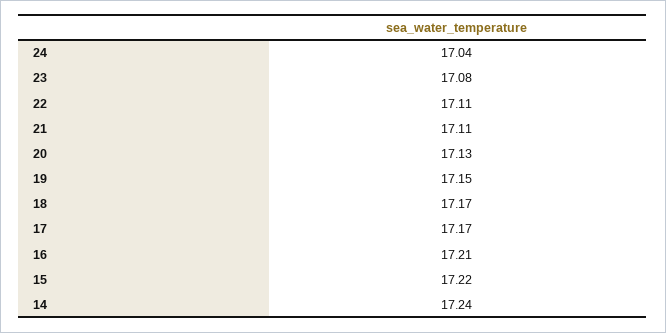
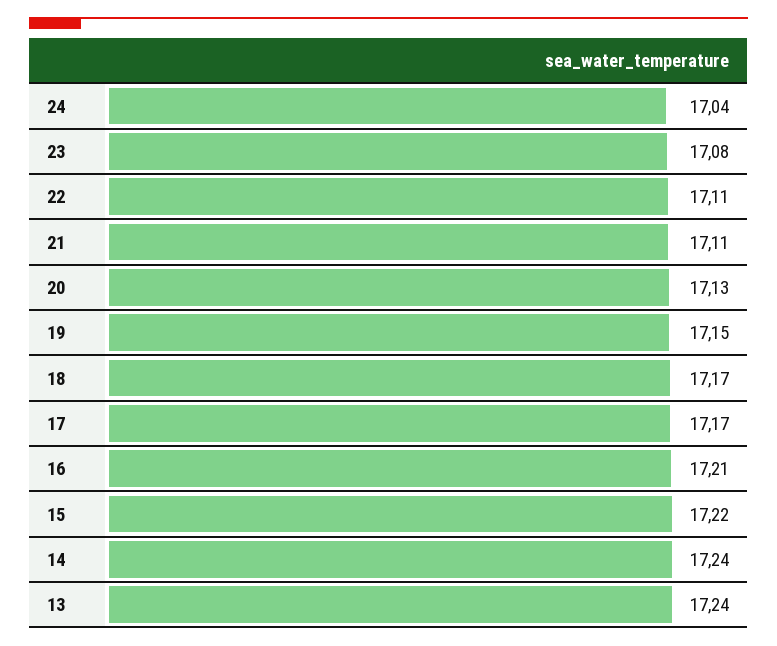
  {
    "24": 17.04,
    "23": 17.08,
    "22": 17.11,
    "21": 17.11,
    "20": 17.13,
    "19": 17.15,
    "18": 17.17,
    "17": 17.17,
    "16": 17.21,
    "15": 17.22,
-   "14": 17.24
+   "14": 17.24,
+   "13": 17.24
  }

